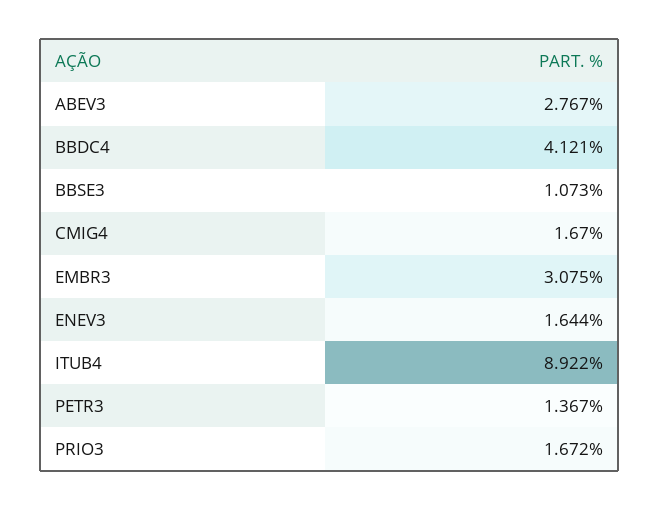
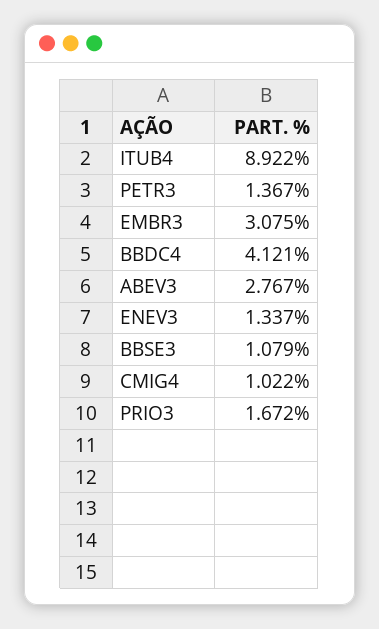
  {
    "ABEV3": 2.767,
    "BBDC4": 4.121,
-   "BBSE3": 1.073,
+   "BBSE3": 1.079,
-   "CMIG4": 1.67,
+   "CMIG4": 1.022,
    "EMBR3": 3.075,
-   "ENEV3": 1.644,
+   "ENEV3": 1.337,
    "ITUB4": 8.922,
    "PETR3": 1.367,
    "PRIO3": 1.672
  }

